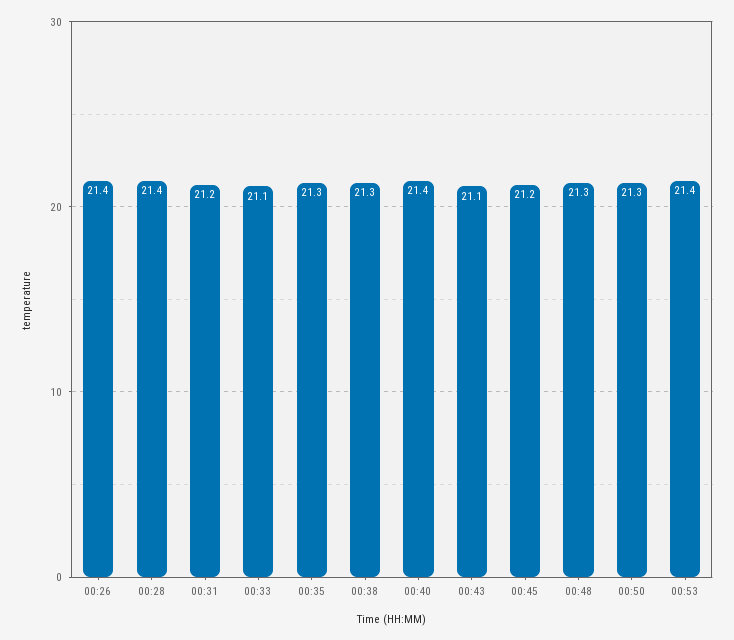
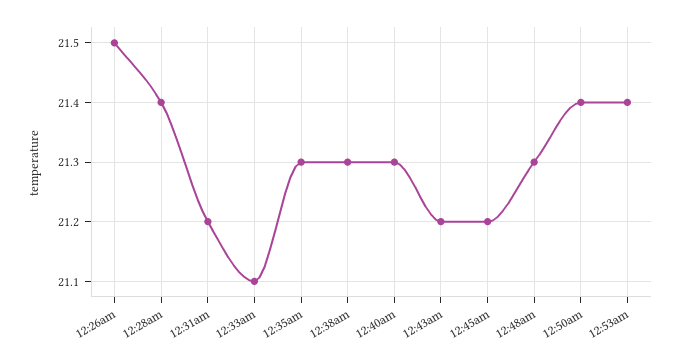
  {
-   "00:26": 21.4,
+   "00:26": 21.5,
    "00:28": 21.4,
    "00:31": 21.2,
    "00:33": 21.1,
    "00:35": 21.3,
    "00:38": 21.3,
-   "00:40": 21.4,
+   "00:40": 21.3,
-   "00:43": 21.1,
+   "00:43": 21.2,
    "00:45": 21.2,
    "00:48": 21.3,
-   "00:50": 21.3,
+   "00:50": 21.4,
    "00:53": 21.4
  }

